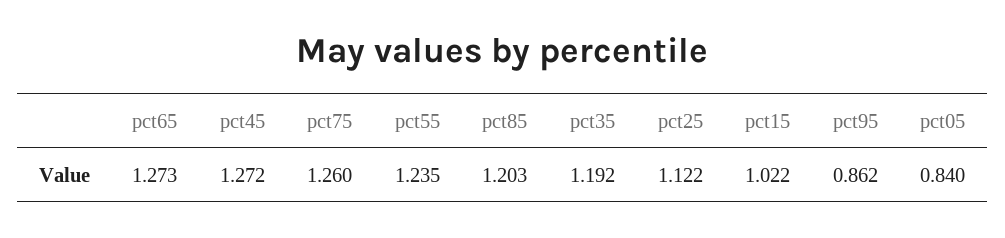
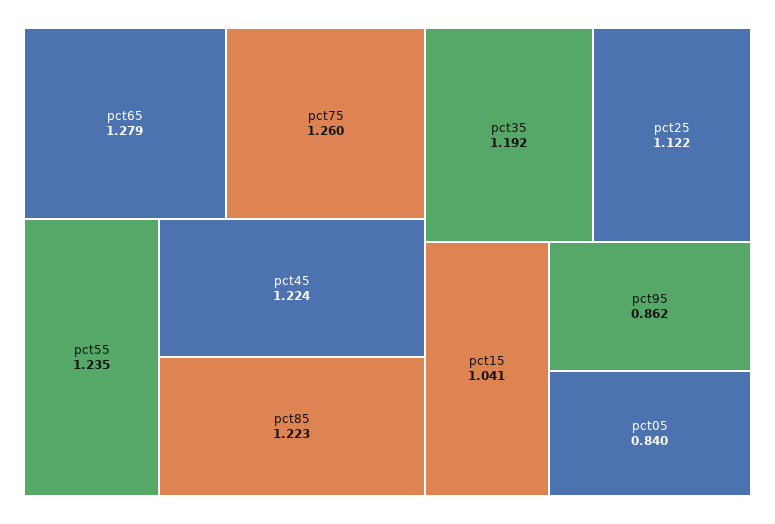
  {
-   "pct65": 1.273,
+   "pct65": 1.279,
-   "pct45": 1.272,
+   "pct45": 1.224,
    "pct75": 1.26,
    "pct55": 1.235,
-   "pct85": 1.203,
+   "pct85": 1.223,
    "pct35": 1.192,
    "pct25": 1.122,
-   "pct15": 1.022,
+   "pct15": 1.041,
    "pct95": 0.862,
    "pct05": 0.84
  }

